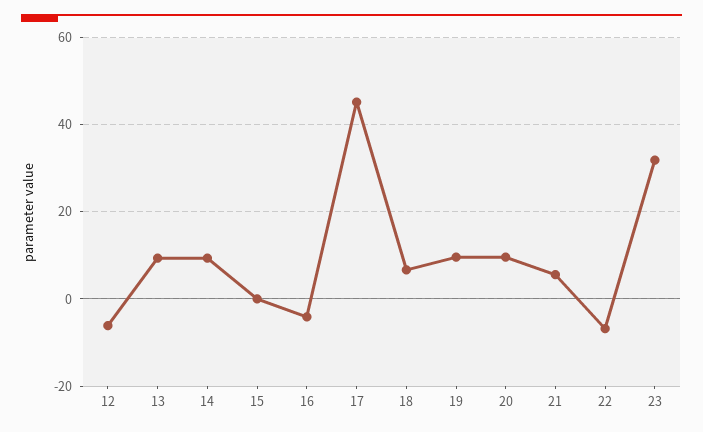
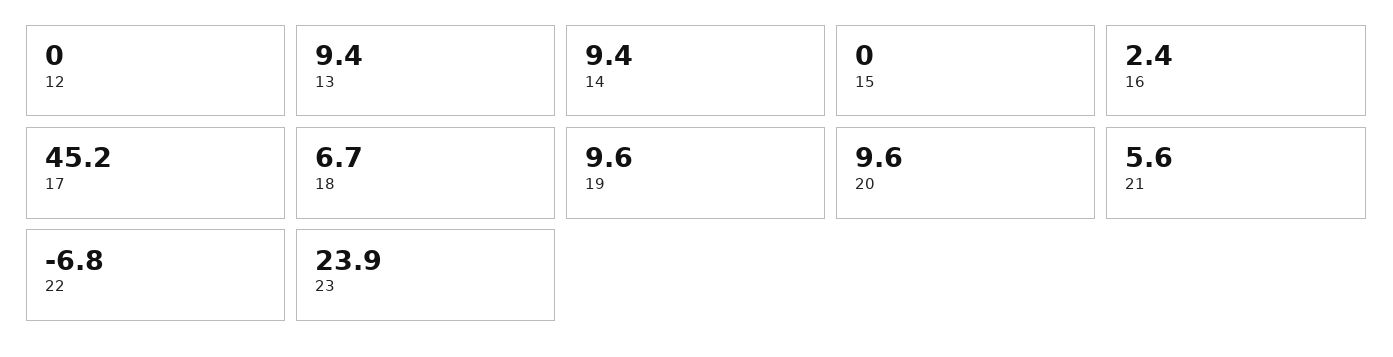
  {
-   "12": -6,
+   "12": 0,
    "13": 9.4,
    "14": 9.4,
    "15": 0,
-   "16": -4,
+   "16": 2.4,
    "17": 45.2,
    "18": 6.7,
    "19": 9.6,
    "20": 9.6,
    "21": 5.6,
    "22": -6.8,
-   "23": 32
+   "23": 23.9
  }

